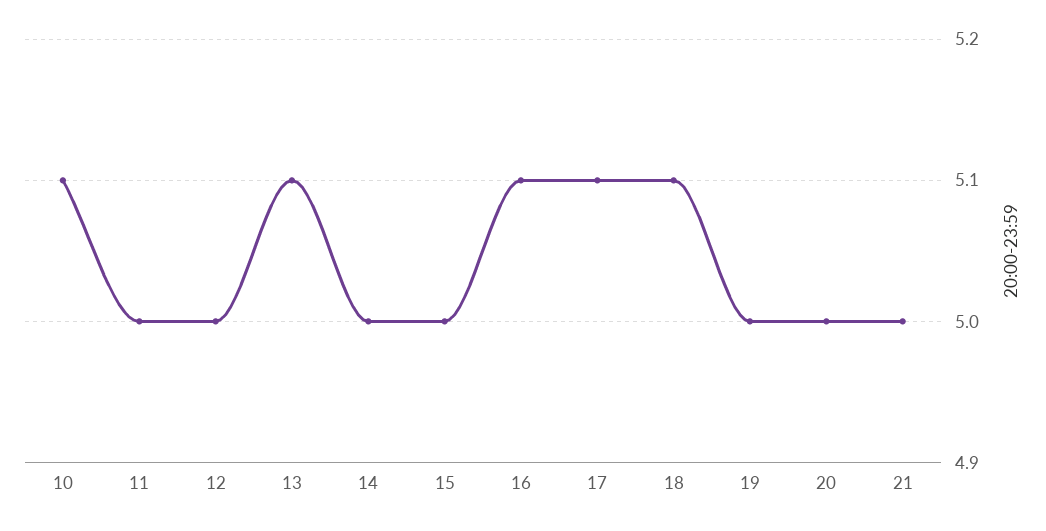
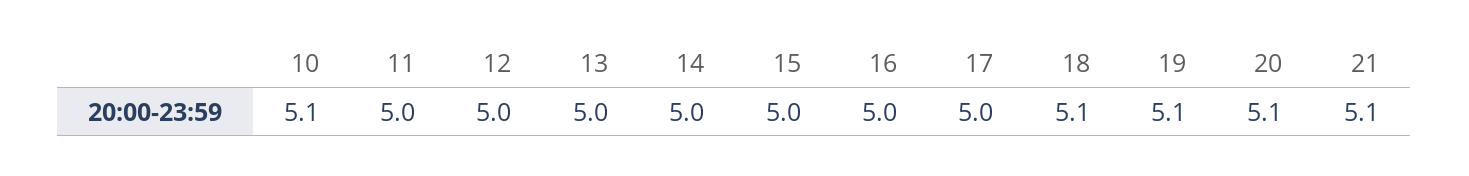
  {
    "10": 5.1,
    "11": 5,
    "12": 5,
-   "13": 5.1,
+   "13": 5,
    "14": 5,
    "15": 5,
-   "16": 5.1,
+   "16": 5,
-   "17": 5.1,
+   "17": 5,
    "18": 5.1,
-   "19": 5,
+   "19": 5.1,
-   "20": 5,
+   "20": 5.1,
-   "21": 5
+   "21": 5.1
  }

